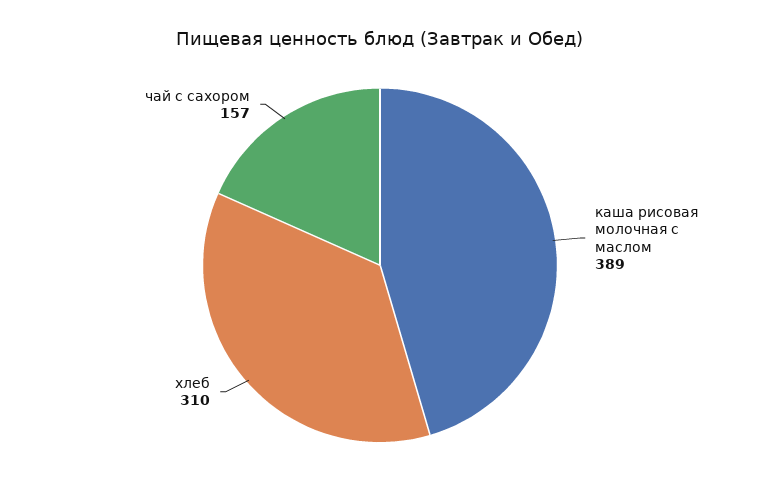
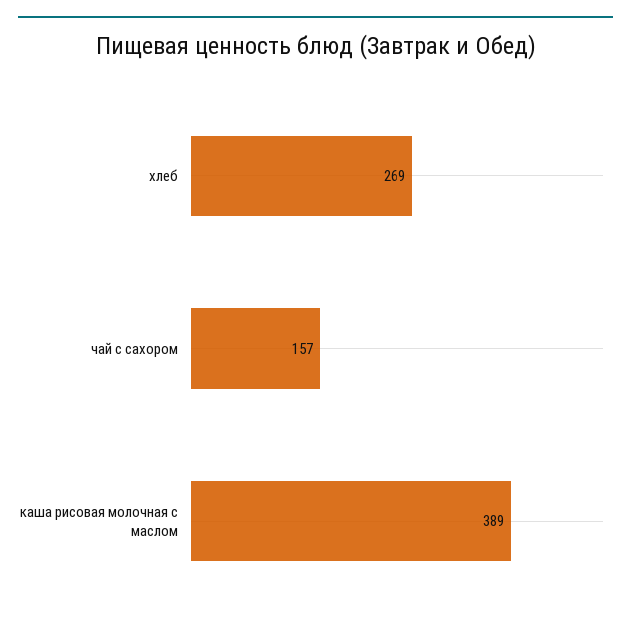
  {
    "каша рисовая молочная с маслом": 389,
-   "хлеб": 310,
+   "хлеб": 269,
    "чай с сахором": 157
  }

